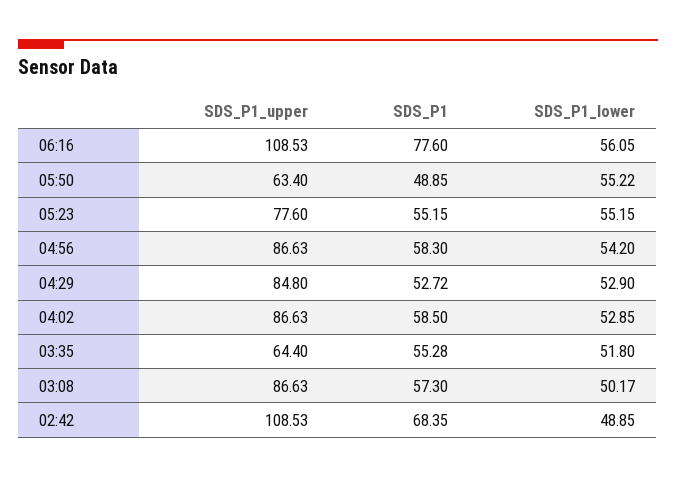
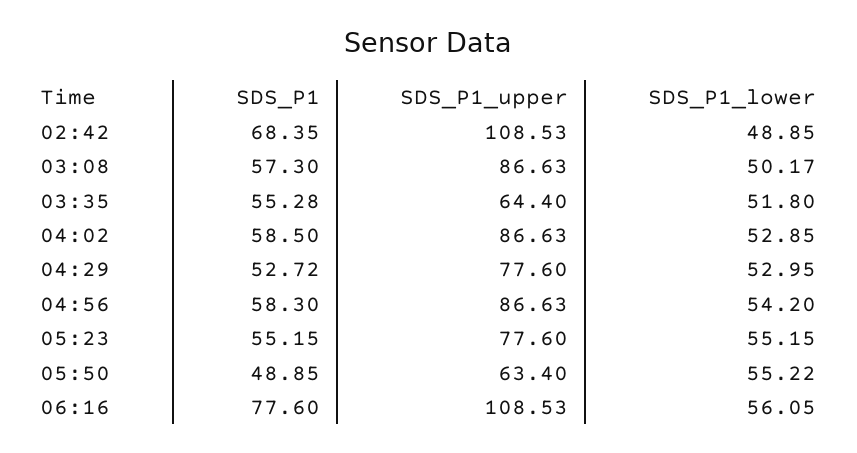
  {
    "SDS_P1_upper": {
      "06:16": 108.53,
      "05:50": 63.4,
      "05:23": 77.6,
      "04:56": 86.63,
-     "04:29": 84.8,
+     "04:29": 77.6,
      "04:02": 86.63,
      "03:35": 64.4,
      "03:08": 86.63,
      "02:42": 108.53
    },
    "SDS_P1": {
      "06:16": 77.6,
      "05:50": 48.85,
      "05:23": 55.15,
      "04:56": 58.3,
      "04:29": 52.72,
      "04:02": 58.5,
      "03:35": 55.28,
      "03:08": 57.3,
      "02:42": 68.35
    },
    "SDS_P1_lower": {
      "06:16": 56.05,
      "05:50": 55.22,
      "05:23": 55.15,
      "04:56": 54.2,
-     "04:29": 52.9,
+     "04:29": 52.95,
      "04:02": 52.85,
      "03:35": 51.8,
      "03:08": 50.17,
      "02:42": 48.85
    }
  }

